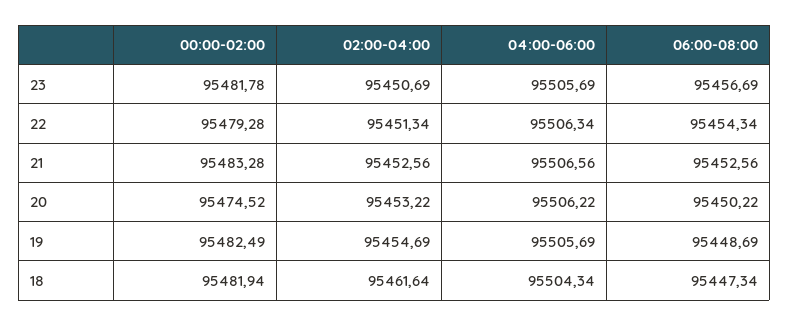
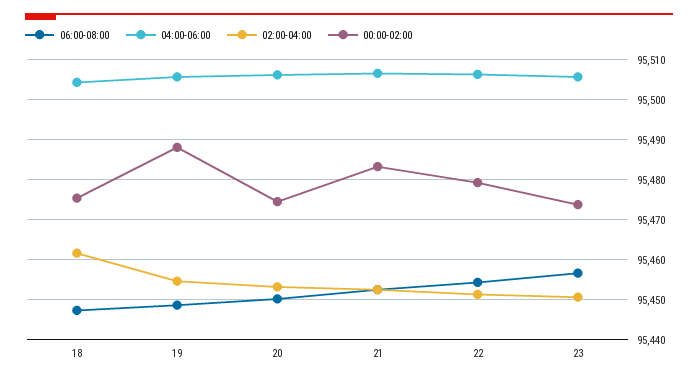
  {
    "00:00-02:00": {
-     "23": 95481.78,
+     "23": 95474,
      "22": 95479.28,
      "21": 95483.28,
      "20": 95474.52,
-     "19": 95482.49,
+     "19": 95488,
-     "18": 95481.94
+     "18": 95476
    },
    "02:00-04:00": {
      "23": 95450.69,
      "22": 95451.34,
      "21": 95452.56,
      "20": 95453.22,
      "19": 95454.69,
      "18": 95461.64
    },
    "04:00-06:00": {
      "23": 95505.69,
      "22": 95506.34,
      "21": 95506.56,
      "20": 95506.22,
      "19": 95505.69,
      "18": 95504.34
    },
    "06:00-08:00": {
      "23": 95456.69,
      "22": 95454.34,
      "21": 95452.56,
      "20": 95450.22,
      "19": 95448.69,
      "18": 95447.34
    }
  }

